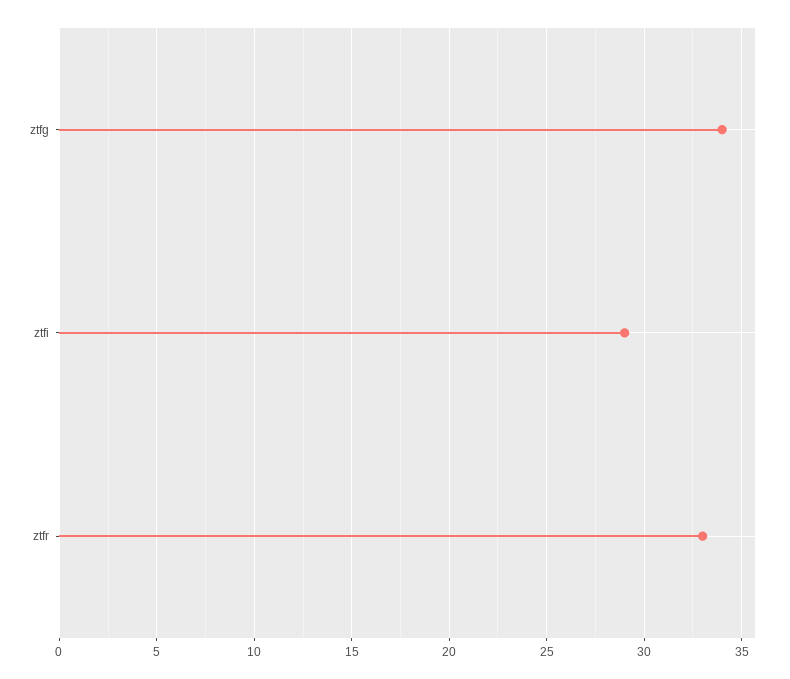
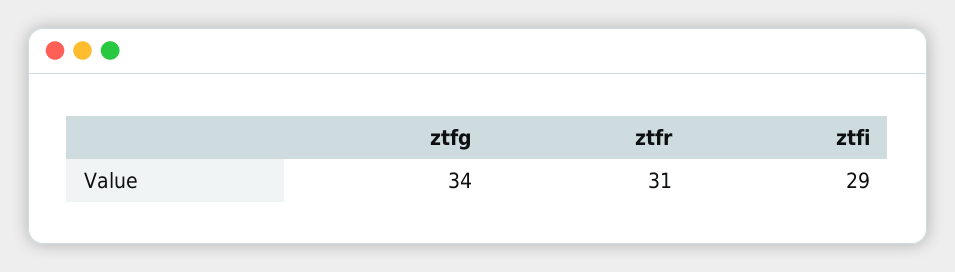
  {
    "ztfg": 34,
    "ztfi": 29,
-   "ztfr": 33
+   "ztfr": 31
  }

